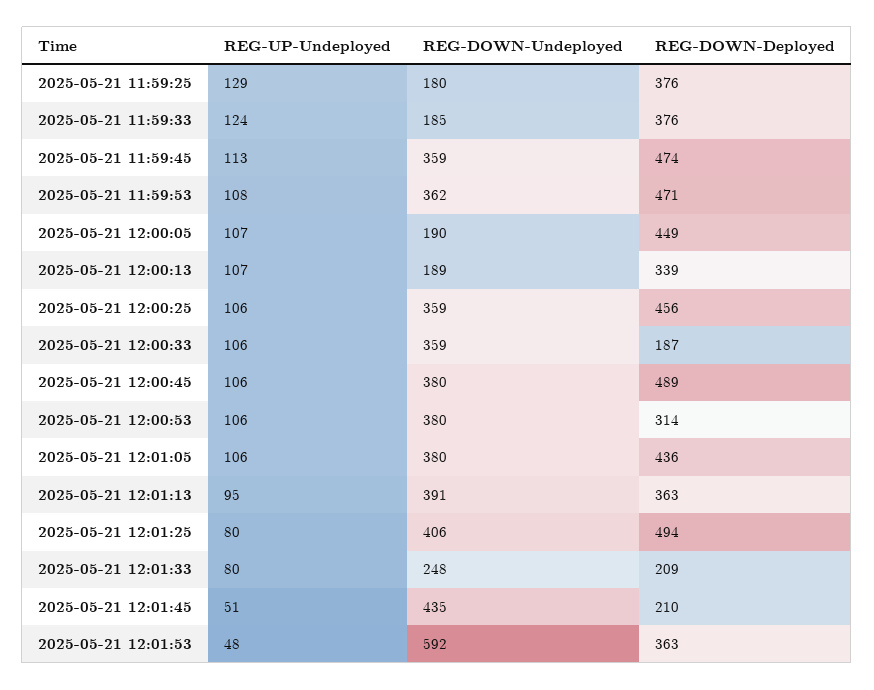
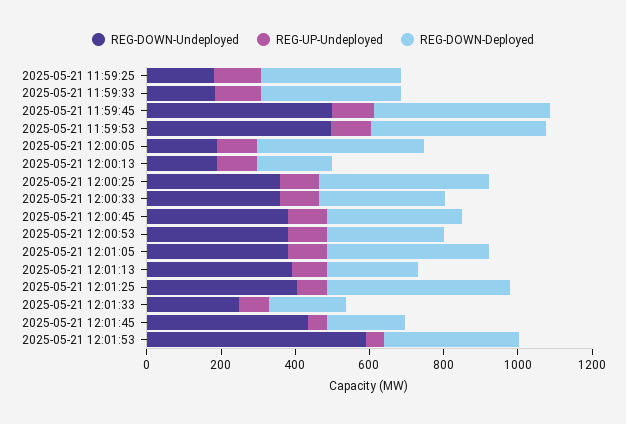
  {
    "REG-UP-Undeployed": {
      "2025-05-21 11:59:25": 129,
      "2025-05-21 11:59:33": 124,
      "2025-05-21 11:59:45": 113,
      "2025-05-21 11:59:53": 108,
      "2025-05-21 12:00:05": 107,
      "2025-05-21 12:00:13": 107,
      "2025-05-21 12:00:25": 106,
      "2025-05-21 12:00:33": 106,
      "2025-05-21 12:00:45": 106,
      "2025-05-21 12:00:53": 106,
      "2025-05-21 12:01:05": 106,
      "2025-05-21 12:01:13": 95,
      "2025-05-21 12:01:25": 80,
      "2025-05-21 12:01:33": 80,
      "2025-05-21 12:01:45": 51,
      "2025-05-21 12:01:53": 48
    },
    "REG-DOWN-Undeployed": {
      "2025-05-21 11:59:25": 180,
      "2025-05-21 11:59:33": 185,
-     "2025-05-21 11:59:45": 359,
+     "2025-05-21 11:59:45": 500,
-     "2025-05-21 11:59:53": 362,
+     "2025-05-21 11:59:53": 500,
      "2025-05-21 12:00:05": 190,
      "2025-05-21 12:00:13": 189,
      "2025-05-21 12:00:25": 359,
      "2025-05-21 12:00:33": 359,
      "2025-05-21 12:00:45": 380,
      "2025-05-21 12:00:53": 380,
      "2025-05-21 12:01:05": 380,
      "2025-05-21 12:01:13": 391,
      "2025-05-21 12:01:25": 406,
      "2025-05-21 12:01:33": 248,
      "2025-05-21 12:01:45": 435,
      "2025-05-21 12:01:53": 592
    },
    "REG-DOWN-Deployed": {
      "2025-05-21 11:59:25": 376,
      "2025-05-21 11:59:33": 376,
      "2025-05-21 11:59:45": 474,
      "2025-05-21 11:59:53": 471,
      "2025-05-21 12:00:05": 449,
-     "2025-05-21 12:00:13": 339,
+     "2025-05-21 12:00:13": 200,
      "2025-05-21 12:00:25": 456,
-     "2025-05-21 12:00:33": 187,
+     "2025-05-21 12:00:33": 350,
-     "2025-05-21 12:00:45": 489,
+     "2025-05-21 12:00:45": 350,
      "2025-05-21 12:00:53": 314,
      "2025-05-21 12:01:05": 436,
-     "2025-05-21 12:01:13": 363,
+     "2025-05-21 12:01:13": 250,
      "2025-05-21 12:01:25": 494,
      "2025-05-21 12:01:33": 209,
      "2025-05-21 12:01:45": 210,
      "2025-05-21 12:01:53": 363
    }
  }

